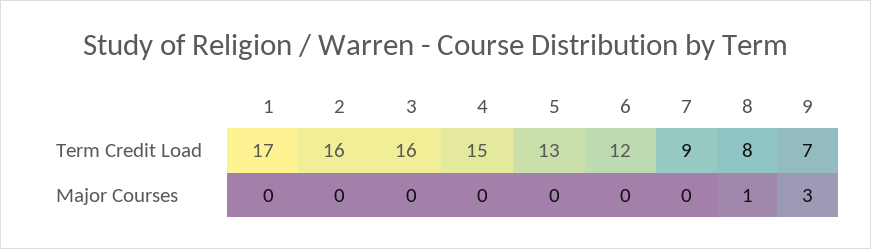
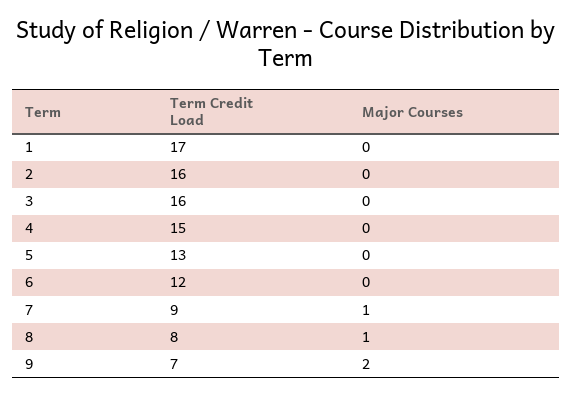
  {
    "1": {
      "Term Credit Load": 17,
      "Major Courses": 0
    },
    "2": {
      "Term Credit Load": 16,
      "Major Courses": 0
    },
    "3": {
      "Term Credit Load": 16,
      "Major Courses": 0
    },
    "4": {
      "Term Credit Load": 15,
      "Major Courses": 0
    },
    "5": {
      "Term Credit Load": 13,
      "Major Courses": 0
    },
    "6": {
      "Term Credit Load": 12,
      "Major Courses": 0
    },
    "7": {
      "Term Credit Load": 9,
-     "Major Courses": 0
+     "Major Courses": 1
    },
    "8": {
      "Term Credit Load": 8,
      "Major Courses": 1
    },
    "9": {
      "Term Credit Load": 7,
-     "Major Courses": 3
+     "Major Courses": 2
    }
  }

